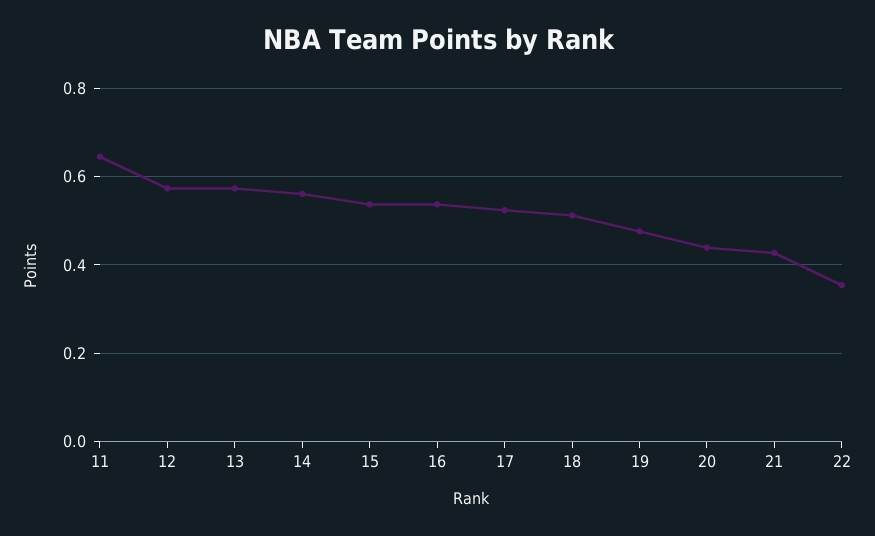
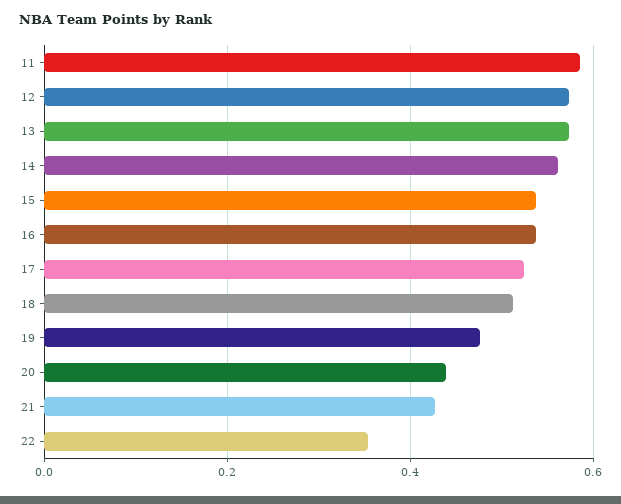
  {
-   "11": 0.64,
+   "11": 0.58,
    "12": 0.58,
    "13": 0.58,
    "14": 0.56,
    "15": 0.54,
    "16": 0.54,
    "17": 0.52,
    "18": 0.52,
    "19": 0.48,
    "20": 0.44,
    "21": 0.42,
    "22": 0.36
  }

